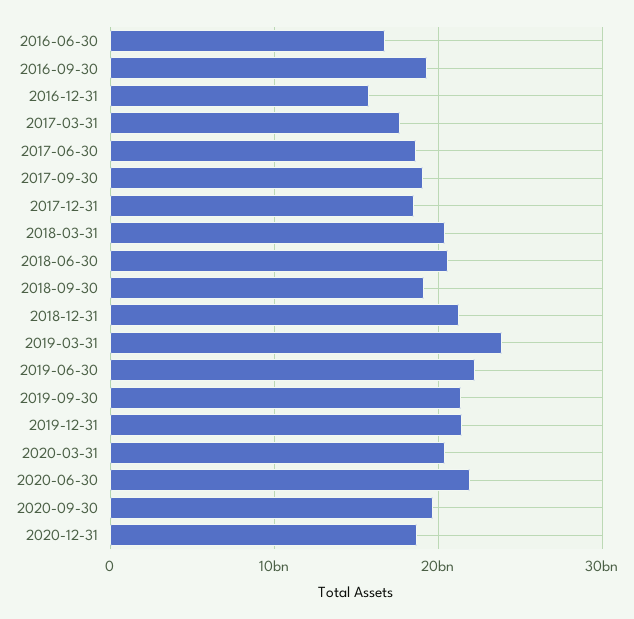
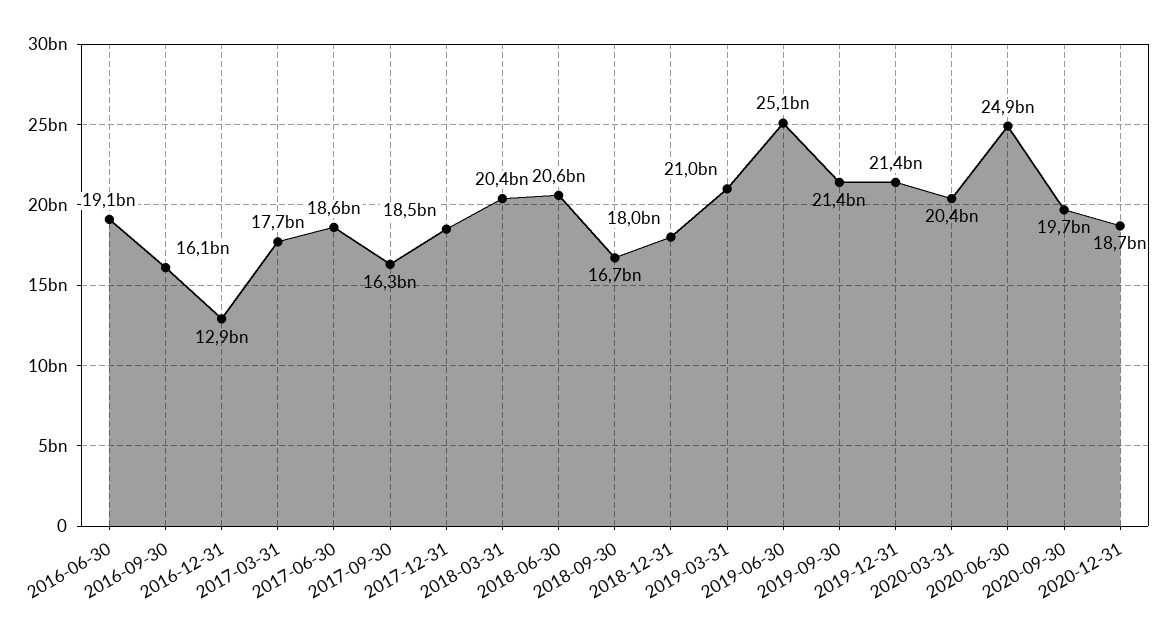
  {
-   "2016-06-30": 17000000000,
+   "2016-06-30": 19100000000,
-   "2016-09-30": 19000000000,
+   "2016-09-30": 16100000000,
-   "2016-12-31": 16000000000,
+   "2016-12-31": 12900000000,
    "2017-03-31": 17700000000,
    "2017-06-30": 18600000000,
-   "2017-09-30": 19000000000,
+   "2017-09-30": 16300000000,
    "2017-12-31": 18500000000,
    "2018-03-31": 20400000000,
    "2018-06-30": 20600000000,
-   "2018-09-30": 19000000000,
+   "2018-09-30": 16700000000,
-   "2018-12-31": 21000000000,
+   "2018-12-31": 18000000000,
-   "2019-03-31": 24000000000,
+   "2019-03-31": 21000000000,
-   "2019-06-30": 22000000000,
+   "2019-06-30": 25100000000,
    "2019-09-30": 21400000000,
    "2019-12-31": 21400000000,
    "2020-03-31": 20400000000,
-   "2020-06-30": 22000000000,
+   "2020-06-30": 24900000000,
    "2020-09-30": 19700000000,
    "2020-12-31": 18700000000
  }

